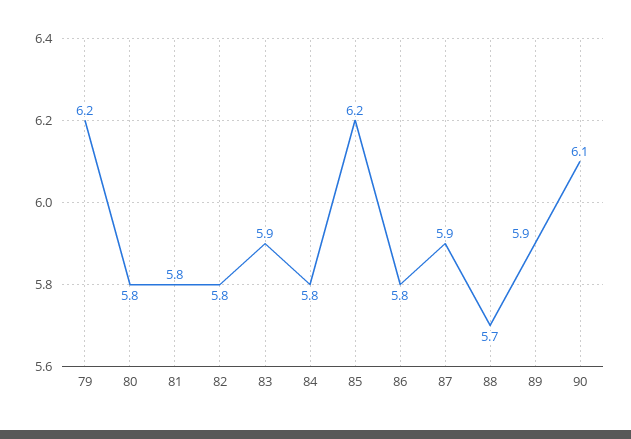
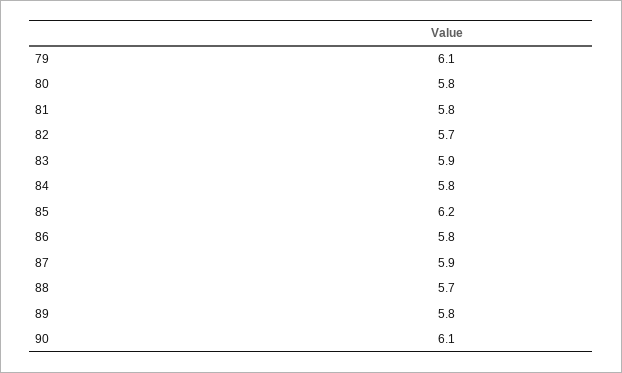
  {
-   "79": 6.2,
+   "79": 6.1,
    "80": 5.8,
    "81": 5.8,
-   "82": 5.8,
+   "82": 5.7,
    "83": 5.9,
    "84": 5.8,
    "85": 6.2,
    "86": 5.8,
    "87": 5.9,
    "88": 5.7,
-   "89": 5.9,
+   "89": 5.8,
    "90": 6.1
  }

